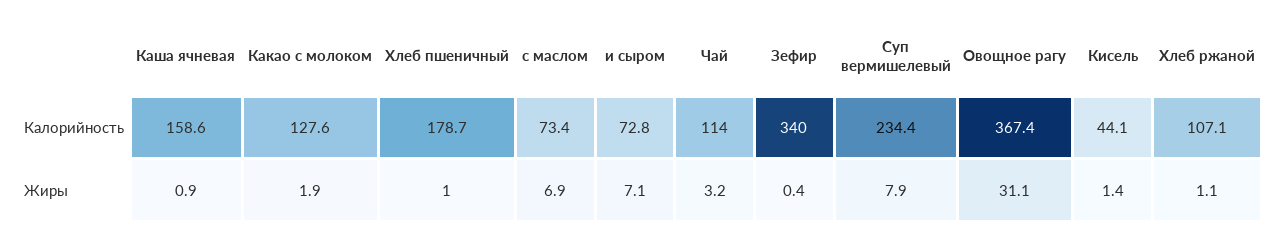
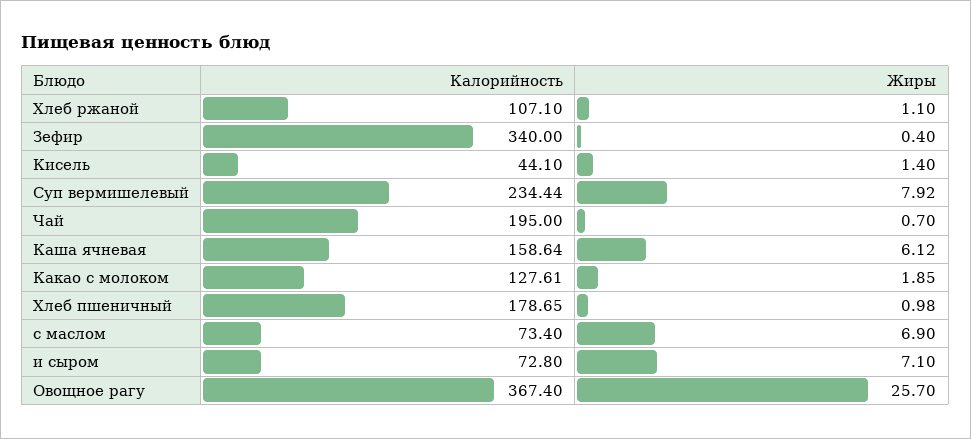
  {
    "Каша ячневая": {
      "Калорийность": 158.64,
-     "Жиры": 0.9
+     "Жиры": 6.12
    },
    "Какао с молоком": {
      "Калорийность": 127.61,
      "Жиры": 1.85
    },
    "Хлеб пшеничный": {
      "Калорийность": 178.65,
      "Жиры": 0.98
    },
    "с маслом": {
      "Калорийность": 73.4,
      "Жиры": 6.9
    },
    "и сыром": {
      "Калорийность": 72.8,
      "Жиры": 7.1
    },
    "Чай": {
-     "Калорийность": 114,
+     "Калорийность": 195,
-     "Жиры": 3.2
+     "Жиры": 0.7
    },
    "Зефир": {
      "Калорийность": 340,
      "Жиры": 0.4
    },
    "Суп вермишелевый": {
      "Калорийность": 234.44,
      "Жиры": 7.92
    },
    "Овощное рагу": {
      "Калорийность": 367.4,
-     "Жиры": 31.1
+     "Жиры": 25.7
    },
    "Кисель": {
      "Калорийность": 44.1,
      "Жиры": 1.4
    },
    "Хлеб ржаной": {
      "Калорийность": 107.1,
      "Жиры": 1.1
    }
  }

